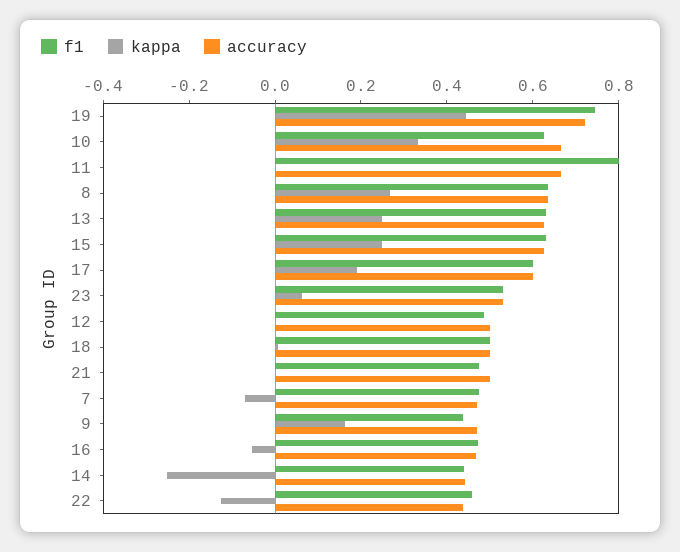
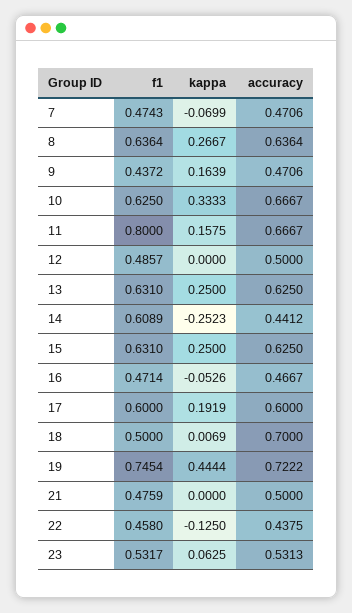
  {
    "f1": {
      "19": 0.7454,
      "10": 0.625,
      "11": 0.8,
      "8": 0.6364,
      "13": 0.631,
      "15": 0.631,
      "17": 0.6,
      "23": 0.5317,
      "12": 0.4857,
      "18": 0.5,
      "21": 0.4759,
      "7": 0.4743,
      "9": 0.4372,
      "16": 0.4714,
-     "14": 0.45,
+     "14": 0.6089,
      "22": 0.458
    },
    "kappa": {
      "19": 0.4444,
      "10": 0.3333,
-     "11": 0,
+     "11": 0.1575,
      "8": 0.2667,
      "13": 0.25,
      "15": 0.25,
      "17": 0.1919,
      "23": 0.0625,
      "12": 0,
      "18": 0.0069,
      "21": 0,
      "7": -0.0699,
      "9": 0.1639,
      "16": -0.0526,
      "14": -0.2523,
      "22": -0.125
    },
    "accuracy": {
      "19": 0.7222,
      "10": 0.6667,
      "11": 0.6667,
      "8": 0.6364,
      "13": 0.625,
      "15": 0.625,
      "17": 0.6,
      "23": 0.5313,
      "12": 0.5,
-     "18": 0.5,
+     "18": 0.7,
      "21": 0.5,
      "7": 0.4706,
      "9": 0.4706,
      "16": 0.4667,
      "14": 0.4412,
      "22": 0.4375
    }
  }

